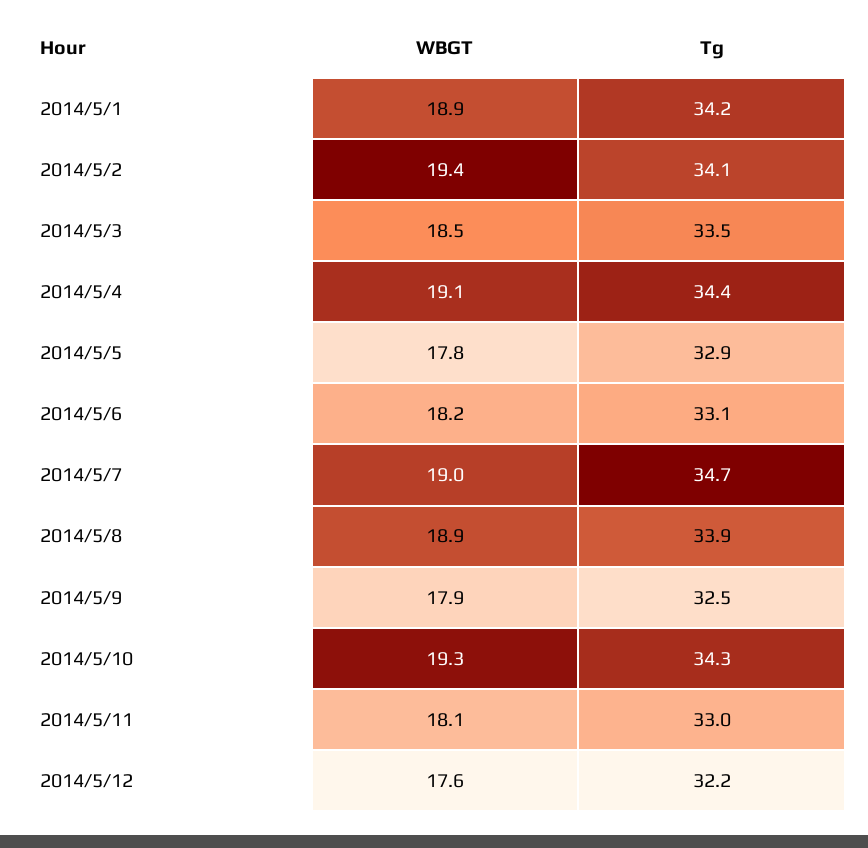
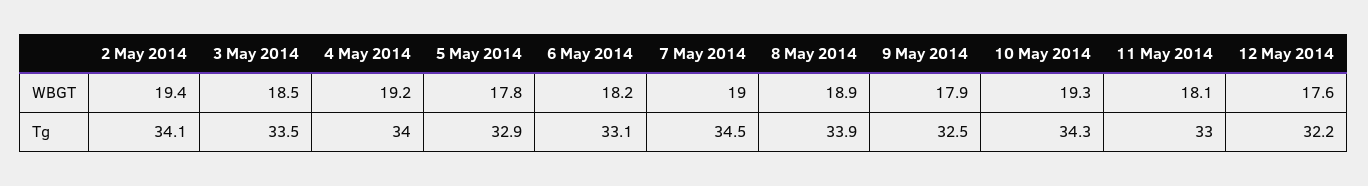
  {
    "WBGT": {
-     "2014/5/1": 18.9,
      "2014/5/2": 19.4,
      "2014/5/3": 18.5,
-     "2014/5/4": 19.1,
+     "2014/5/4": 19.2,
      "2014/5/5": 17.8,
      "2014/5/6": 18.2,
      "2014/5/7": 19,
      "2014/5/8": 18.9,
      "2014/5/9": 17.9,
      "2014/5/10": 19.3,
      "2014/5/11": 18.1,
      "2014/5/12": 17.6
    },
    "Tg": {
-     "2014/5/1": 34.2,
      "2014/5/2": 34.1,
      "2014/5/3": 33.5,
-     "2014/5/4": 34.4,
+     "2014/5/4": 34,
      "2014/5/5": 32.9,
      "2014/5/6": 33.1,
-     "2014/5/7": 34.7,
+     "2014/5/7": 34.5,
      "2014/5/8": 33.9,
      "2014/5/9": 32.5,
      "2014/5/10": 34.3,
      "2014/5/11": 33,
      "2014/5/12": 32.2
    }
  }

